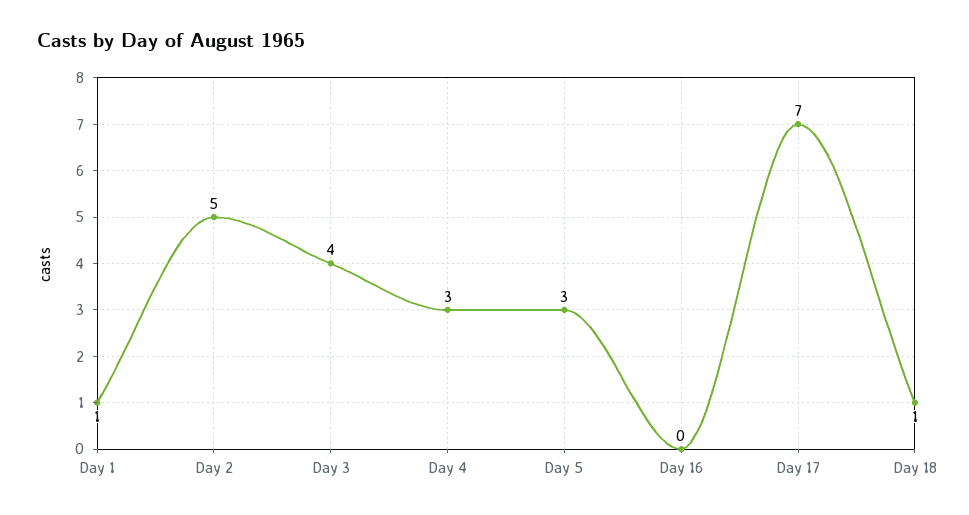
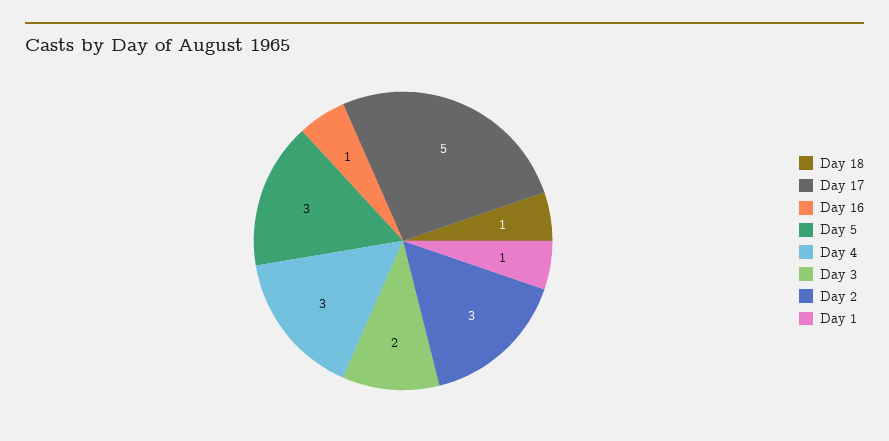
  {
    "Day 1": 1,
-   "Day 2": 5,
+   "Day 2": 3,
-   "Day 3": 4,
+   "Day 3": 2,
    "Day 4": 3,
    "Day 5": 3,
-   "Day 16": 0,
+   "Day 16": 1,
-   "Day 17": 7,
+   "Day 17": 5,
    "Day 18": 1
  }

